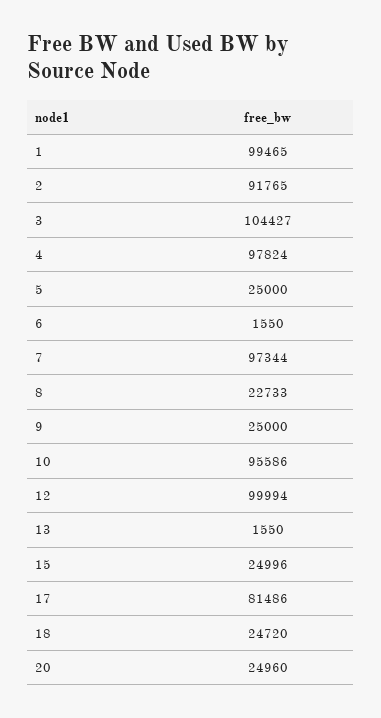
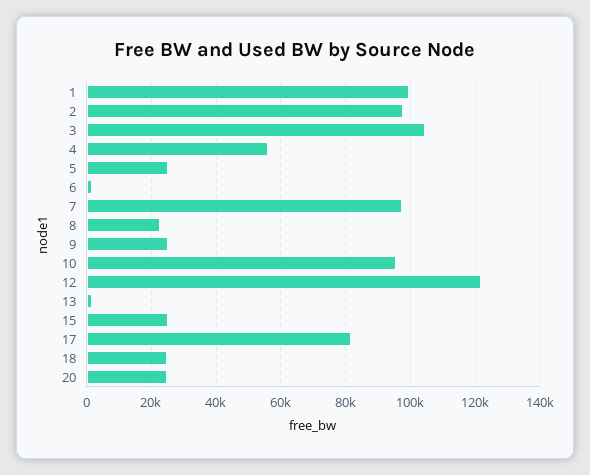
  {
    "1": 99465,
-   "2": 91765,
+   "2": 98000,
    "3": 104427,
-   "4": 97824,
+   "4": 56000,
    "5": 25000,
    "6": 1550,
    "7": 97344,
    "8": 22733,
    "9": 25000,
    "10": 95586,
-   "12": 99994,
+   "12": 122000,
    "13": 1550,
    "15": 24996,
    "17": 81486,
    "18": 24720,
    "20": 24960
  }

